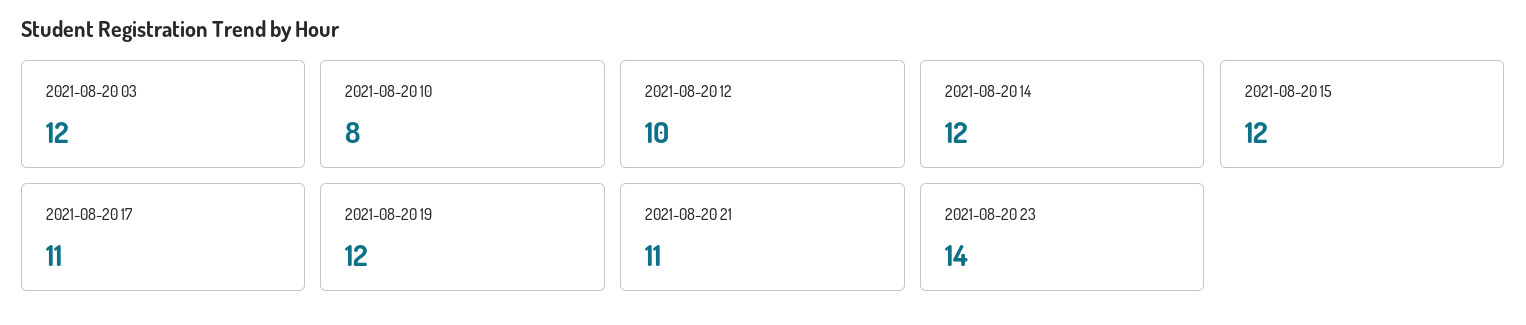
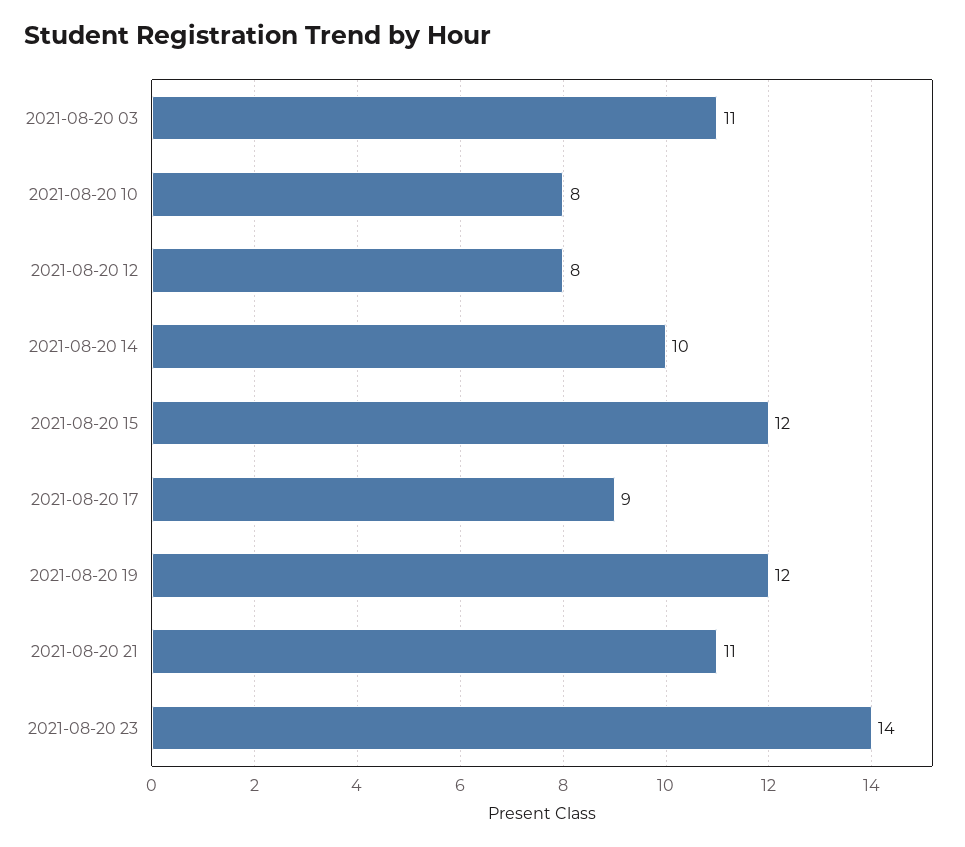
  {
-   "2021-08-20 03": 12,
+   "2021-08-20 03": 11,
    "2021-08-20 10": 8,
-   "2021-08-20 12": 10,
+   "2021-08-20 12": 8,
-   "2021-08-20 14": 12,
+   "2021-08-20 14": 10,
    "2021-08-20 15": 12,
-   "2021-08-20 17": 11,
+   "2021-08-20 17": 9,
    "2021-08-20 19": 12,
    "2021-08-20 21": 11,
    "2021-08-20 23": 14
  }

